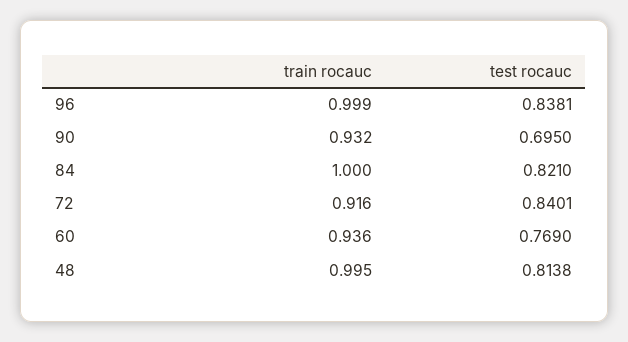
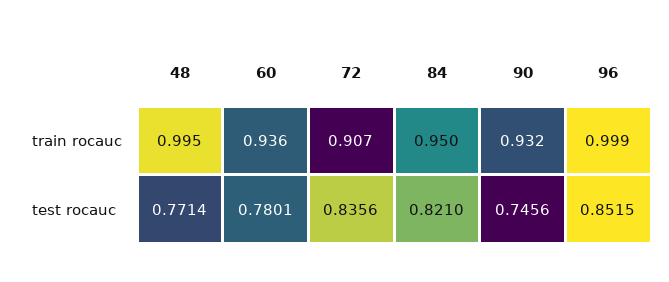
  {
    "train rocauc": {
      "96": 0.999,
      "90": 0.932,
-     "84": 1,
+     "84": 0.95,
-     "72": 0.916,
+     "72": 0.907,
      "60": 0.936,
      "48": 0.995
    },
    "test rocauc": {
-     "96": 0.8381,
+     "96": 0.8515,
-     "90": 0.695,
+     "90": 0.7456,
      "84": 0.821,
-     "72": 0.8401,
+     "72": 0.8356,
-     "60": 0.769,
+     "60": 0.7801,
-     "48": 0.8138
+     "48": 0.7714
    }
  }

